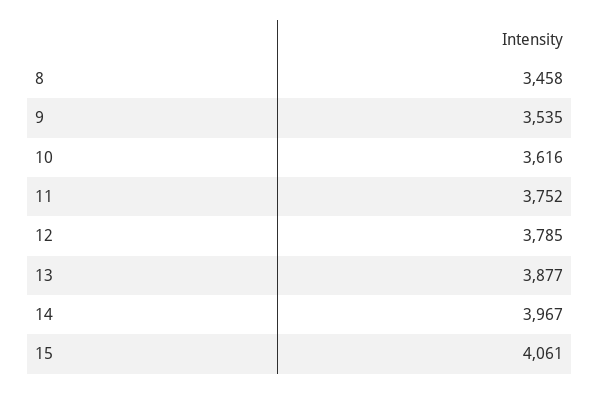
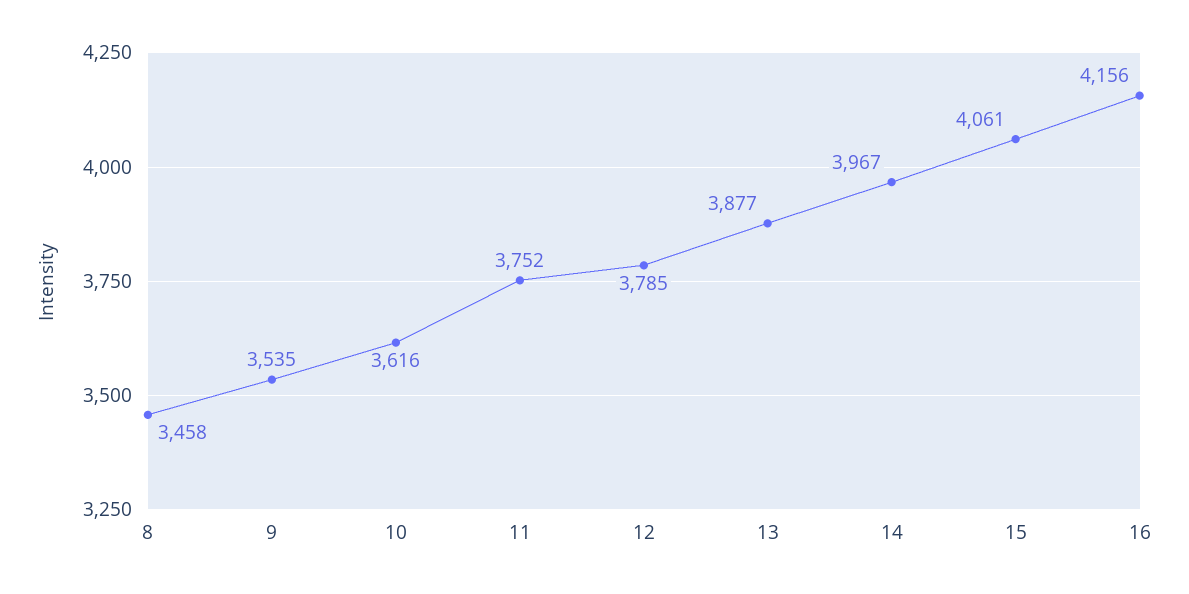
  {
    "8": 3458,
    "9": 3535,
    "10": 3616,
    "11": 3752,
    "12": 3785,
    "13": 3877,
    "14": 3967,
-   "15": 4061
+   "15": 4061,
+   "16": 4156
  }

